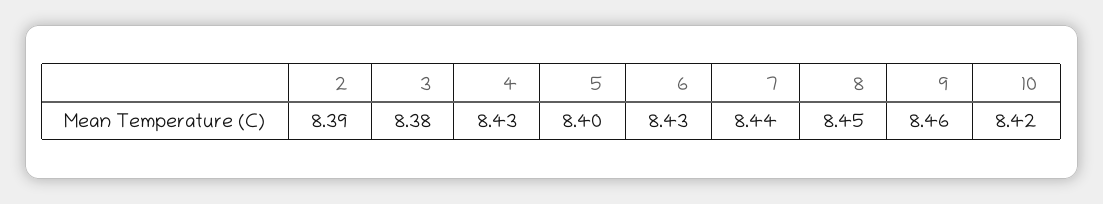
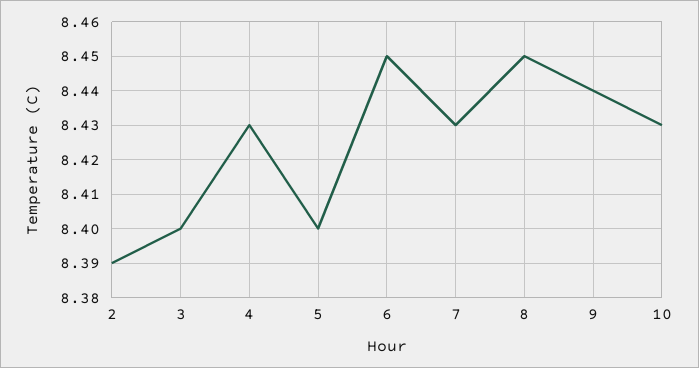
  {
    "2": 8.39,
-   "3": 8.38,
+   "3": 8.4,
    "4": 8.43,
    "5": 8.4,
-   "6": 8.43,
+   "6": 8.45,
-   "7": 8.44,
+   "7": 8.43,
    "8": 8.45,
-   "9": 8.46,
+   "9": 8.44,
-   "10": 8.42
+   "10": 8.43
  }

